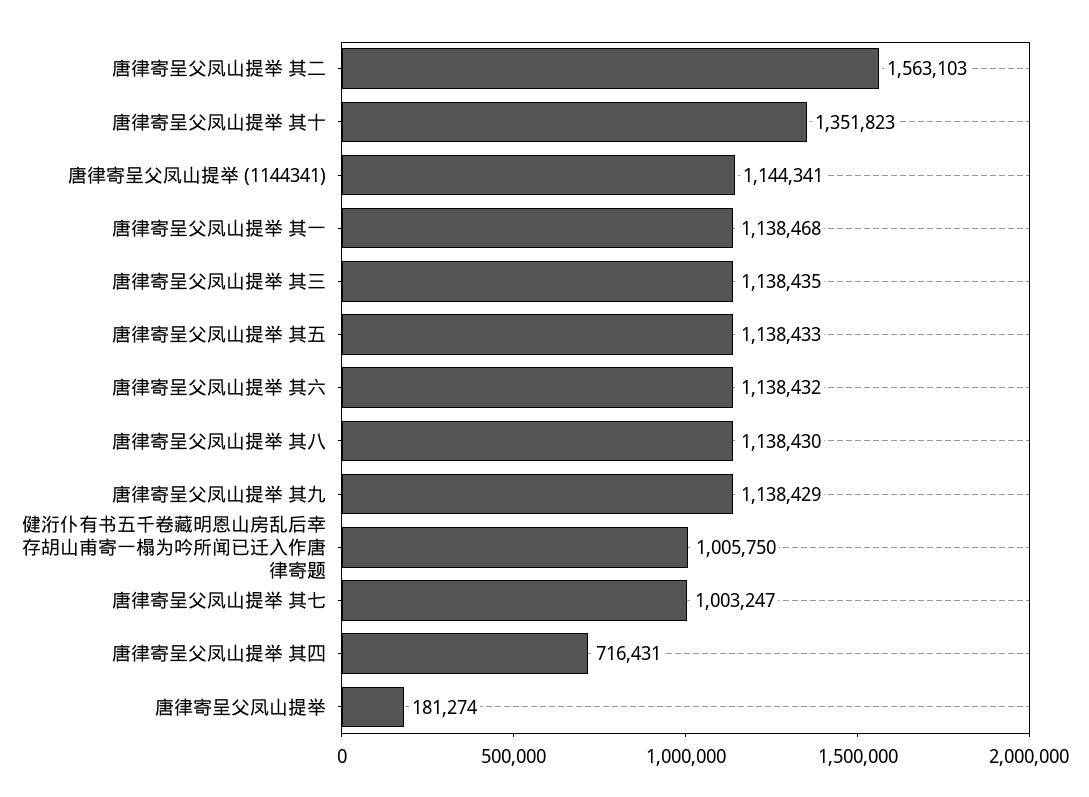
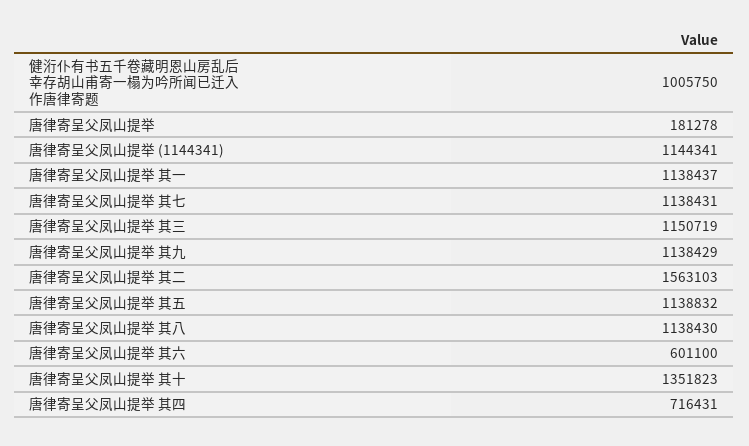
  {
    "唐律寄呈父凤山提举 其二": 1563103,
    "唐律寄呈父凤山提举 其十": 1351823,
    "唐律寄呈父凤山提举 (1144341)": 1144341,
-   "唐律寄呈父凤山提举 其一": 1138468,
+   "唐律寄呈父凤山提举 其一": 1138437,
-   "唐律寄呈父凤山提举 其三": 1138435,
+   "唐律寄呈父凤山提举 其三": 1150719,
-   "唐律寄呈父凤山提举 其五": 1138433,
+   "唐律寄呈父凤山提举 其五": 1138832,
-   "唐律寄呈父凤山提举 其六": 1138432,
+   "唐律寄呈父凤山提举 其六": 601100,
    "唐律寄呈父凤山提举 其八": 1138430,
    "唐律寄呈父凤山提举 其九": 1138429,
    "健洐仆有书五千卷藏明恩山房乱后幸存胡山甫寄一榻为吟所闻已迁入作唐律寄题": 1005750,
-   "唐律寄呈父凤山提举 其七": 1003247,
+   "唐律寄呈父凤山提举 其七": 1138431,
    "唐律寄呈父凤山提举 其四": 716431,
-   "唐律寄呈父凤山提举": 181274
+   "唐律寄呈父凤山提举": 181278
  }

